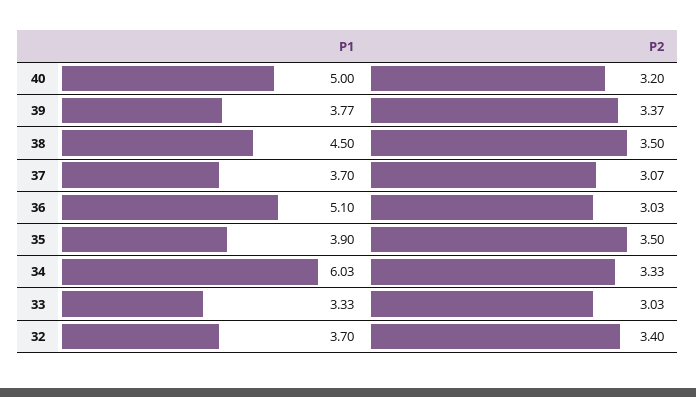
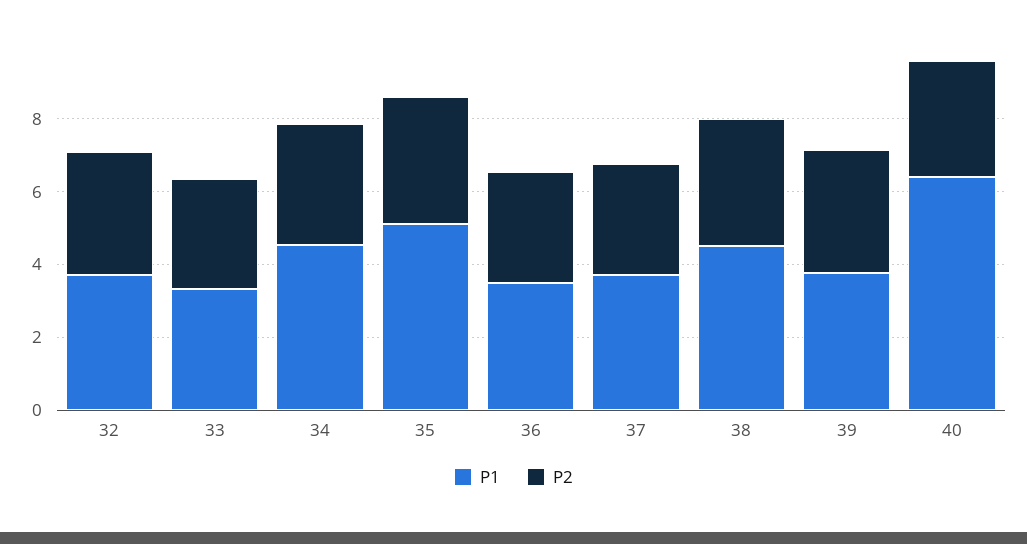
  {
    "P1": {
-     "40": 5,
+     "40": 6.5,
      "39": 3.77,
      "38": 4.5,
      "37": 3.7,
-     "36": 5.1,
+     "36": 3.5,
-     "35": 3.9,
+     "35": 5,
-     "34": 6.03,
+     "34": 4.5,
      "33": 3.33,
      "32": 3.7
    },
    "P2": {
      "40": 3.2,
      "39": 3.37,
      "38": 3.5,
      "37": 3.07,
      "36": 3.03,
      "35": 3.5,
      "34": 3.33,
      "33": 3.03,
      "32": 3.4
    }
  }

